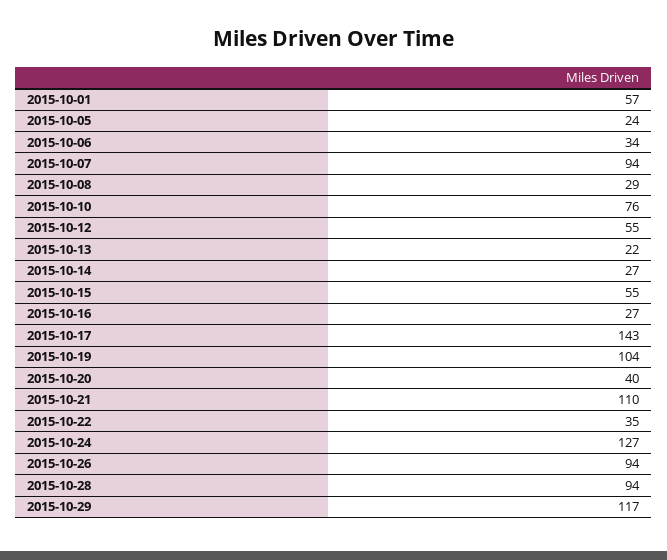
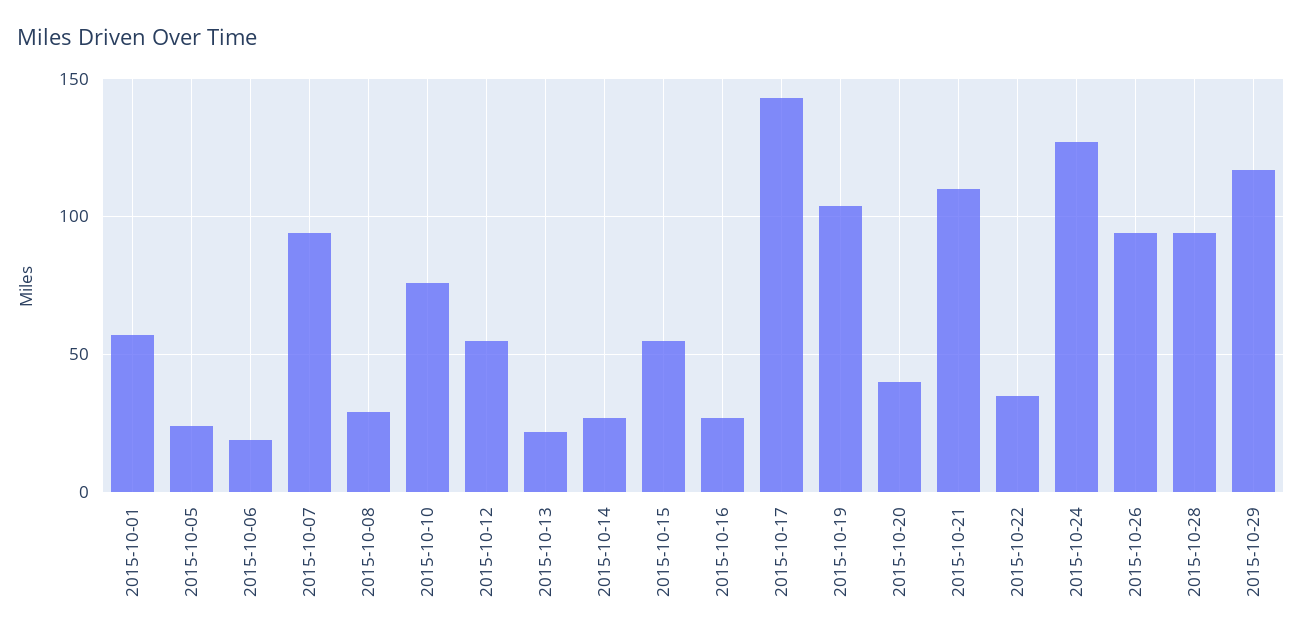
  {
    "2015-10-01": 57,
    "2015-10-05": 24,
-   "2015-10-06": 34,
+   "2015-10-06": 20,
    "2015-10-07": 94,
    "2015-10-08": 29,
    "2015-10-10": 76,
    "2015-10-12": 55,
    "2015-10-13": 22,
    "2015-10-14": 27,
    "2015-10-15": 55,
    "2015-10-16": 27,
    "2015-10-17": 143,
    "2015-10-19": 104,
    "2015-10-20": 40,
    "2015-10-21": 110,
    "2015-10-22": 35,
    "2015-10-24": 127,
    "2015-10-26": 94,
    "2015-10-28": 94,
    "2015-10-29": 117
  }

